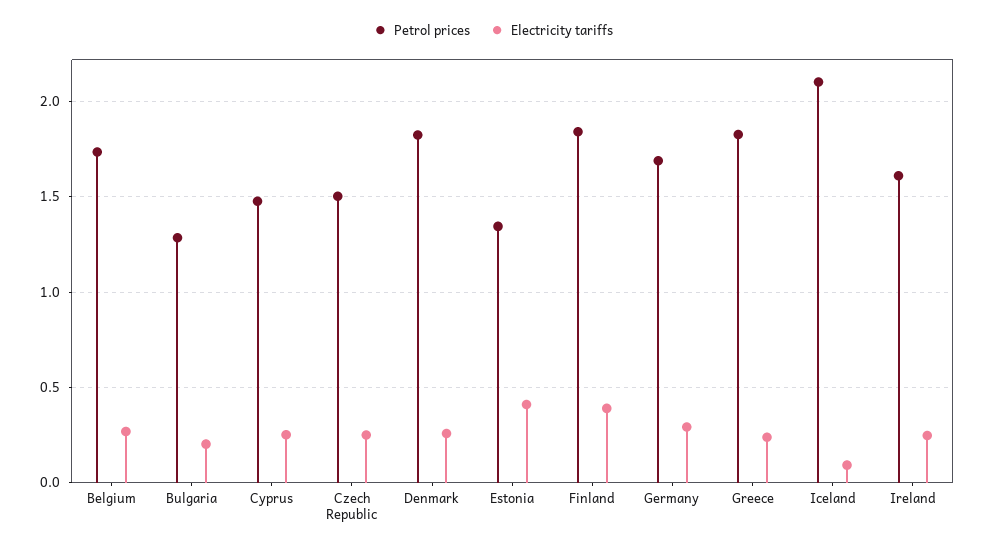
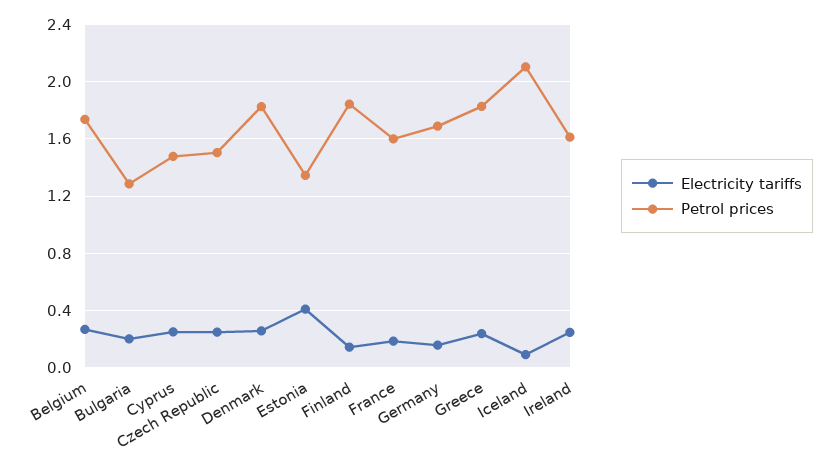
  {
    "Petrol prices": {
      "Belgium": 1.75,
      "Bulgaria": 1.3,
      "Cyprus": 1.5,
      "Czech Republic": 1.5,
      "Denmark": 1.8,
      "Estonia": 1.35,
      "Finland": 1.85,
      "Germany": 1.7,
      "Greece": 1.85,
      "Iceland": 2.1,
-     "Ireland": 1.6
+     "Ireland": 1.6,
+     "France": 1.6
    },
    "Electricity tariffs": {
      "Belgium": 0.25,
      "Bulgaria": 0.2,
      "Cyprus": 0.25,
      "Czech Republic": 0.25,
      "Denmark": 0.25,
      "Estonia": 0.4,
-     "Finland": 0.4,
+     "Finland": 0.15,
-     "Germany": 0.3,
+     "Germany": 0.15,
      "Greece": 0.25,
      "Iceland": 0.1,
-     "Ireland": 0.25
+     "Ireland": 0.25,
+     "France": 0.2
    }
  }

